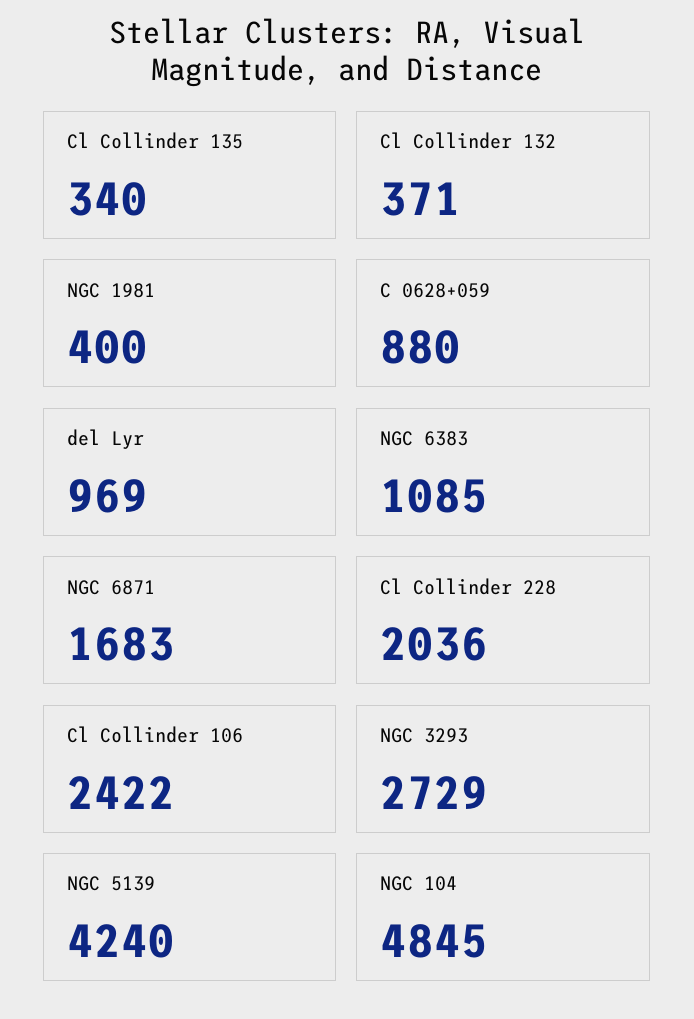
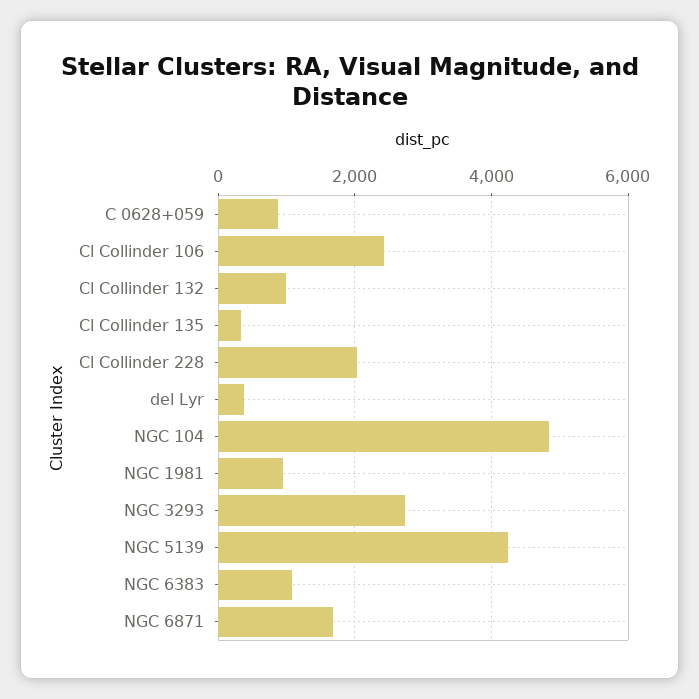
  {
    "Cl Collinder 135": 340,
-   "Cl Collinder 132": 371,
+   "Cl Collinder 132": 1000,
-   "NGC 1981": 400,
+   "NGC 1981": 1000,
    "C 0628+059": 880,
-   "del Lyr": 969,
+   "del Lyr": 400,
    "NGC 6383": 1085,
    "NGC 6871": 1683,
    "Cl Collinder 228": 2036,
    "Cl Collinder 106": 2422,
    "NGC 3293": 2729,
    "NGC 5139": 4240,
    "NGC 104": 4845
  }

